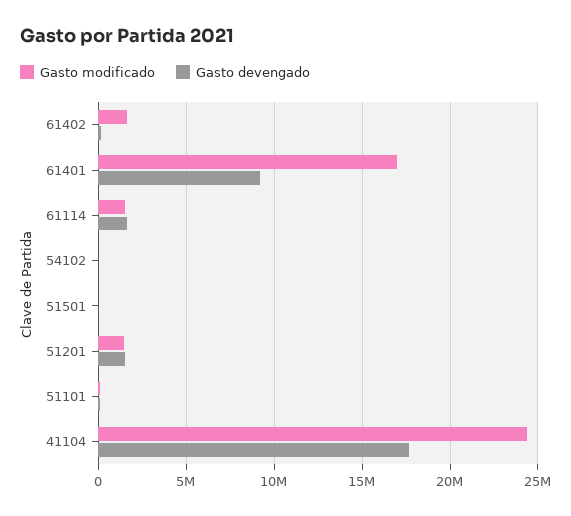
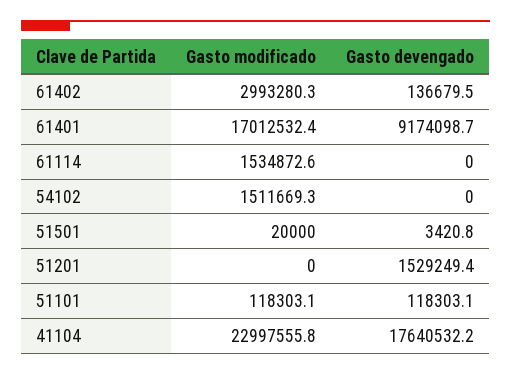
  {
    "Gasto modificado": {
-     "61402": 1500000,
+     "61402": 2993280.3,
      "61401": 17012532.4,
      "61114": 1534872.6,
-     "54102": 0,
+     "54102": 1511669.3,
      "51501": 20000,
-     "51201": 1500000,
+     "51201": 0,
      "51101": 118303.1,
-     "41104": 24500000
+     "41104": 22997555.8
    },
    "Gasto devengado": {
      "61402": 136679.5,
      "61401": 9174098.7,
-     "61114": 1500000,
+     "61114": 0,
      "54102": 0,
      "51501": 3420.8,
      "51201": 1529249.4,
      "51101": 118303.1,
      "41104": 17640532.2
    }
  }

